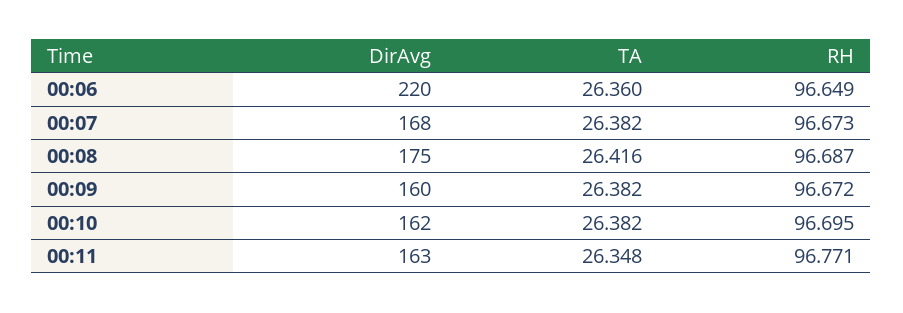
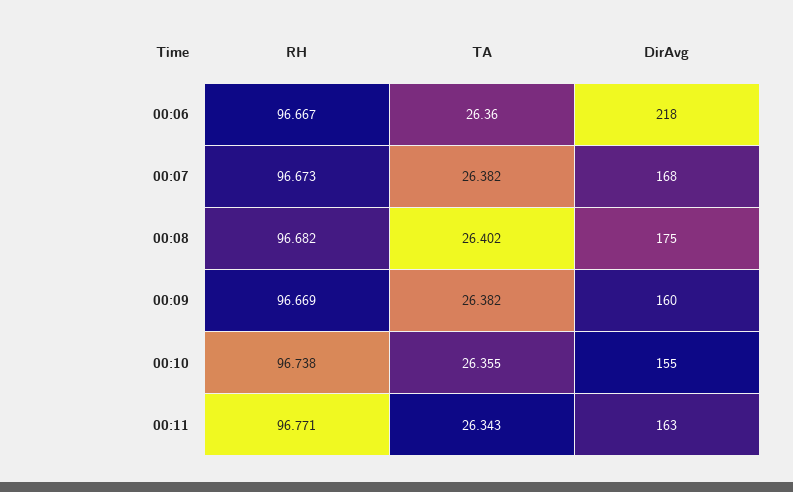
  {
    "DirAvg": {
-     "00:06": 220,
+     "00:06": 218,
      "00:07": 168,
      "00:08": 175,
      "00:09": 160,
-     "00:10": 162,
+     "00:10": 155,
      "00:11": 163
    },
    "TA": {
      "00:06": 26.36,
      "00:07": 26.382,
-     "00:08": 26.416,
+     "00:08": 26.402,
      "00:09": 26.382,
-     "00:10": 26.382,
+     "00:10": 26.355,
-     "00:11": 26.348
+     "00:11": 26.343
    },
    "RH": {
-     "00:06": 96.649,
+     "00:06": 96.667,
      "00:07": 96.673,
-     "00:08": 96.687,
+     "00:08": 96.682,
-     "00:09": 96.672,
+     "00:09": 96.669,
-     "00:10": 96.695,
+     "00:10": 96.738,
      "00:11": 96.771
    }
  }

